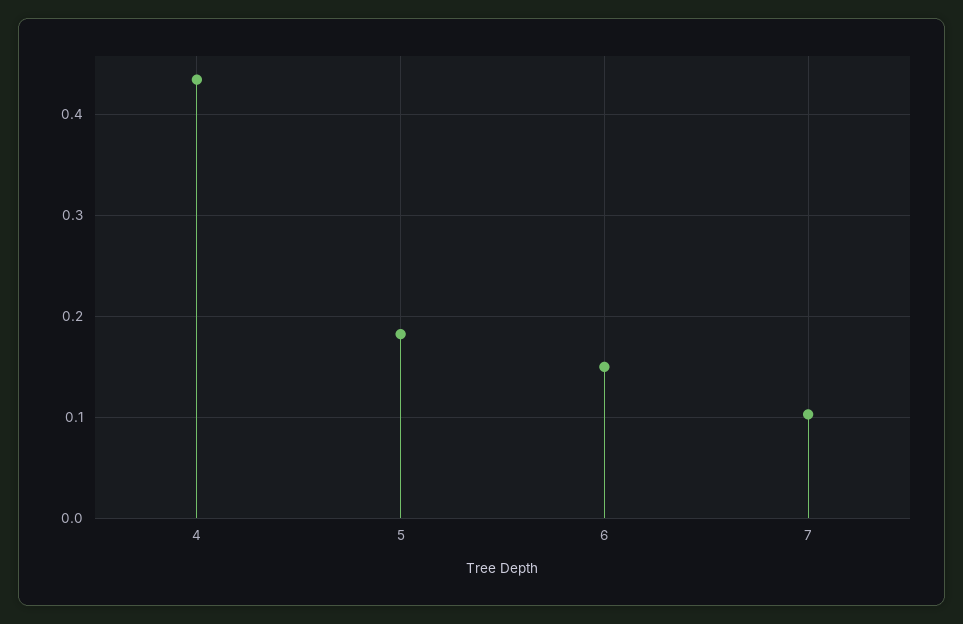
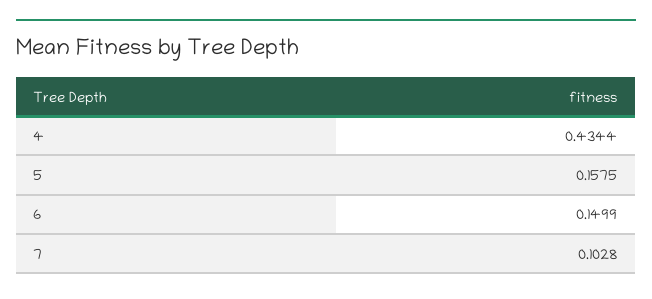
  {
    "4": 0.4344,
-   "5": 0.18,
+   "5": 0.1575,
    "6": 0.1499,
    "7": 0.1028
  }

